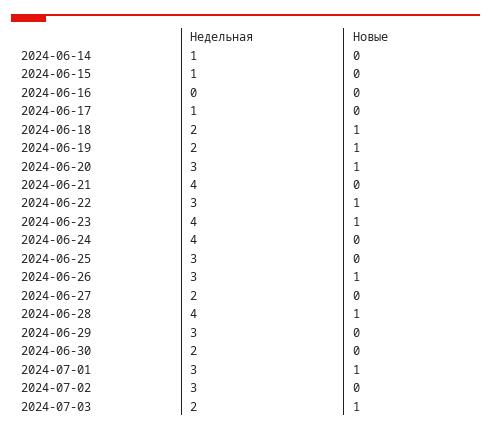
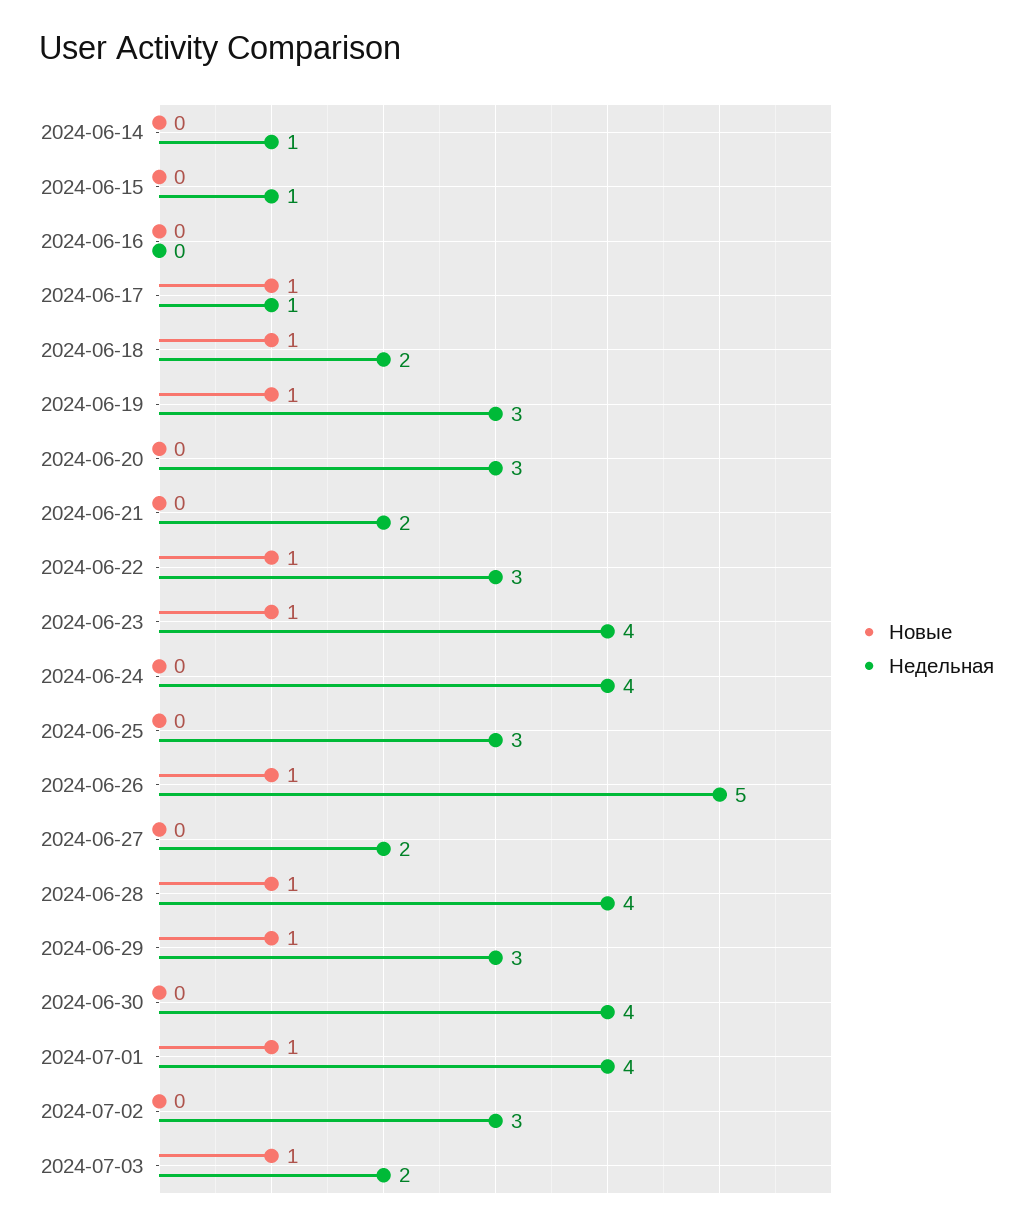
  {
    "Недельная": {
      "2024-06-14": 1,
      "2024-06-15": 1,
      "2024-06-16": 0,
      "2024-06-17": 1,
      "2024-06-18": 2,
-     "2024-06-19": 2,
+     "2024-06-19": 3,
      "2024-06-20": 3,
-     "2024-06-21": 4,
+     "2024-06-21": 2,
      "2024-06-22": 3,
      "2024-06-23": 4,
      "2024-06-24": 4,
      "2024-06-25": 3,
-     "2024-06-26": 3,
+     "2024-06-26": 5,
      "2024-06-27": 2,
      "2024-06-28": 4,
      "2024-06-29": 3,
-     "2024-06-30": 2,
+     "2024-06-30": 4,
-     "2024-07-01": 3,
+     "2024-07-01": 4,
      "2024-07-02": 3,
      "2024-07-03": 2
    },
    "Новые": {
      "2024-06-14": 0,
      "2024-06-15": 0,
      "2024-06-16": 0,
-     "2024-06-17": 0,
+     "2024-06-17": 1,
      "2024-06-18": 1,
      "2024-06-19": 1,
-     "2024-06-20": 1,
+     "2024-06-20": 0,
      "2024-06-21": 0,
      "2024-06-22": 1,
      "2024-06-23": 1,
      "2024-06-24": 0,
      "2024-06-25": 0,
      "2024-06-26": 1,
      "2024-06-27": 0,
      "2024-06-28": 1,
-     "2024-06-29": 0,
+     "2024-06-29": 1,
      "2024-06-30": 0,
      "2024-07-01": 1,
      "2024-07-02": 0,
      "2024-07-03": 1
    }
  }

